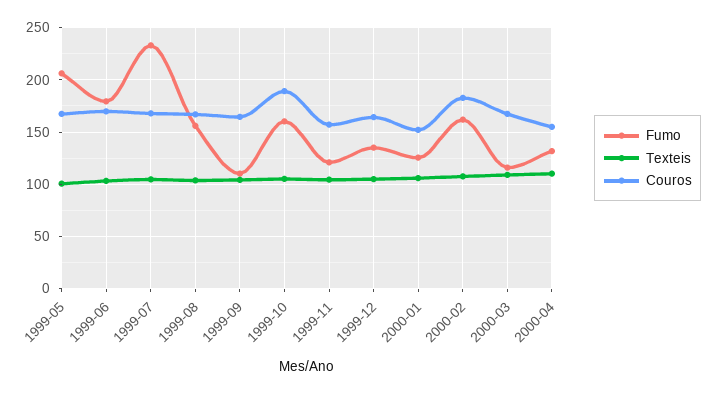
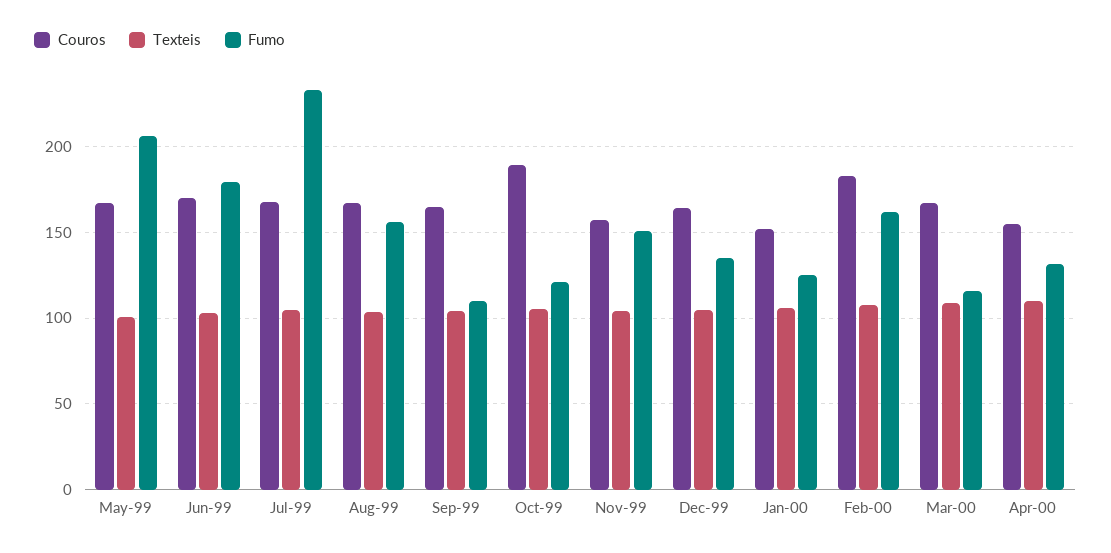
  {
    "Fumo": {
      "1999-05": 205,
      "1999-06": 180,
      "1999-07": 235,
      "1999-08": 155,
      "1999-09": 110,
-     "1999-10": 160,
+     "1999-10": 120,
-     "1999-11": 120,
+     "1999-11": 150,
      "1999-12": 135,
      "2000-01": 125,
      "2000-02": 160,
      "2000-03": 115,
      "2000-04": 130
    },
    "Texteis": {
      "1999-05": 100,
      "1999-06": 105,
      "1999-07": 105,
      "1999-08": 105,
      "1999-09": 105,
      "1999-10": 105,
      "1999-11": 105,
      "1999-12": 105,
      "2000-01": 105,
      "2000-02": 110,
      "2000-03": 110,
      "2000-04": 110
    },
    "Couros": {
      "1999-05": 165,
      "1999-06": 170,
      "1999-07": 170,
      "1999-08": 165,
      "1999-09": 165,
      "1999-10": 190,
      "1999-11": 155,
      "1999-12": 165,
      "2000-01": 150,
      "2000-02": 185,
      "2000-03": 165,
      "2000-04": 155
    }
  }

